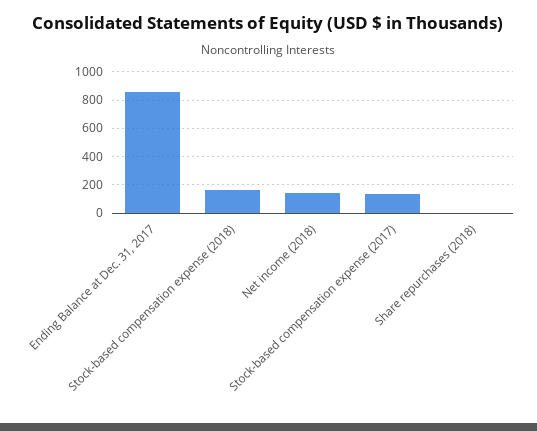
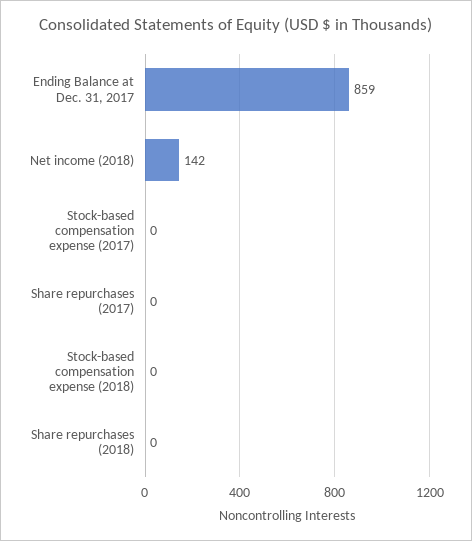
  {
    "Ending Balance at Dec. 31, 2017": 859,
-   "Stock-based compensation expense (2018)": 150,
+   "Stock-based compensation expense (2018)": 0,
    "Net income (2018)": 142,
-   "Stock-based compensation expense (2017)": 150,
+   "Stock-based compensation expense (2017)": 0,
-   "Share repurchases (2018)": 0
+   "Share repurchases (2018)": 0,
+   "Share repurchases (2017)": 0
  }

